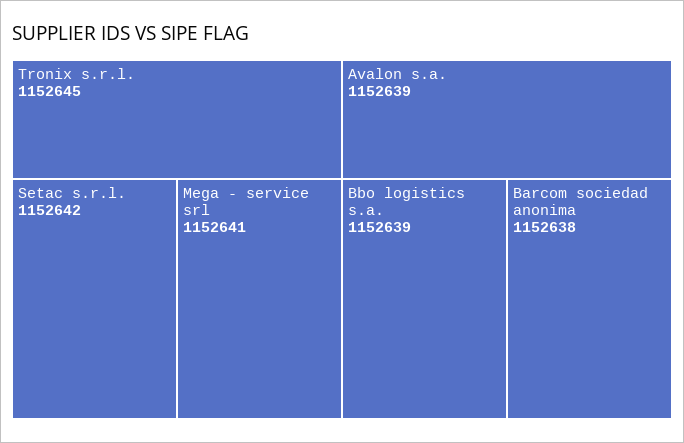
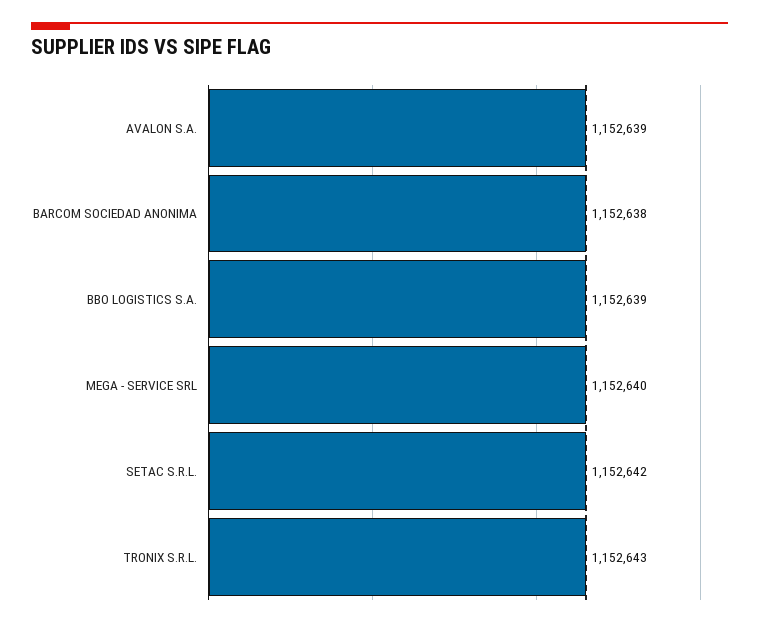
  {
-   "Tronix s.r.l.": 1152645,
+   "Tronix s.r.l.": 1152643,
    "Setac s.r.l.": 1152642,
-   "Mega - service srl": 1152641,
+   "Mega - service srl": 1152640,
    "Avalon s.a.": 1152639,
    "Bbo logistics s.a.": 1152639,
    "Barcom sociedad anonima": 1152638
  }

